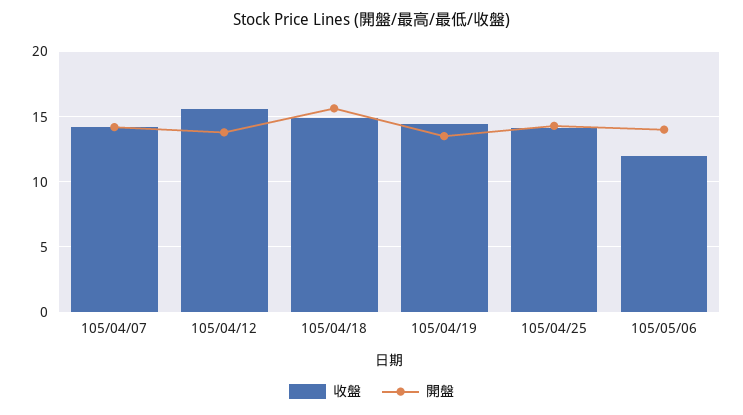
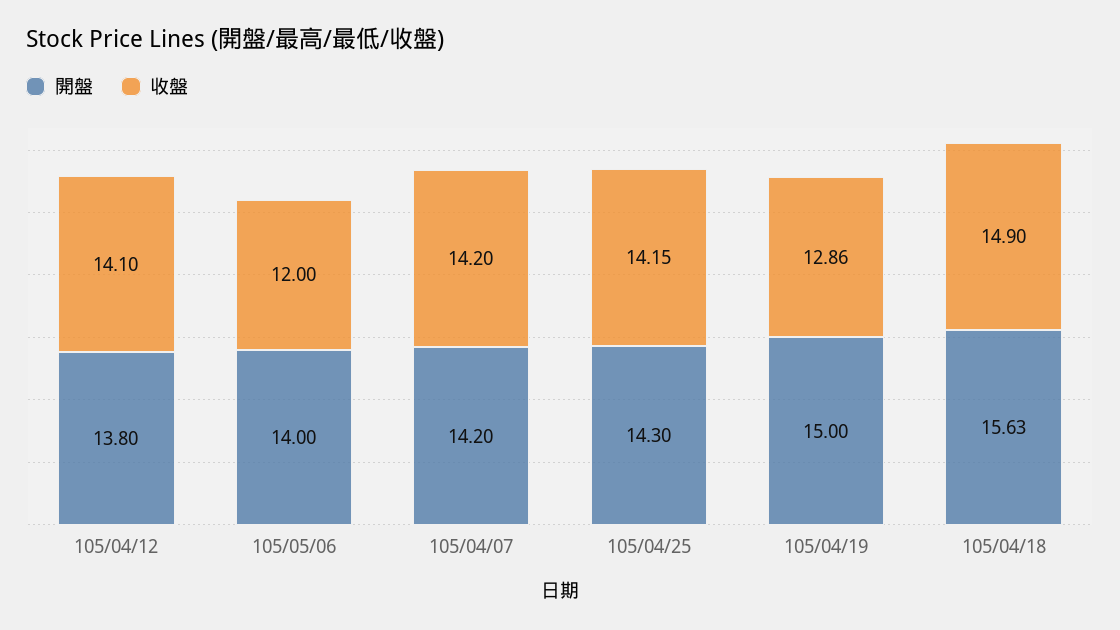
  {
    "收盤": {
      "105/04/07": 14.2,
-     "105/04/12": 15.5,
+     "105/04/12": 14.1,
      "105/04/18": 14.9,
-     "105/04/19": 14.5,
+     "105/04/19": 12.86,
      "105/04/25": 14.15,
      "105/05/06": 12
    },
    "開盤": {
      "105/04/07": 14.2,
      "105/04/12": 13.8,
      "105/04/18": 15.63,
-     "105/04/19": 13.5,
+     "105/04/19": 15,
      "105/04/25": 14.3,
      "105/05/06": 14
    }
  }

